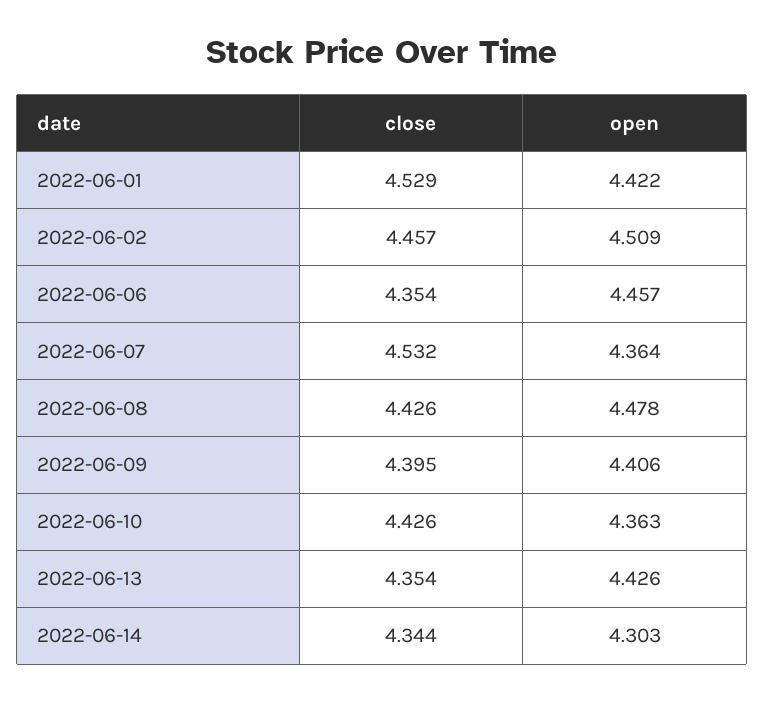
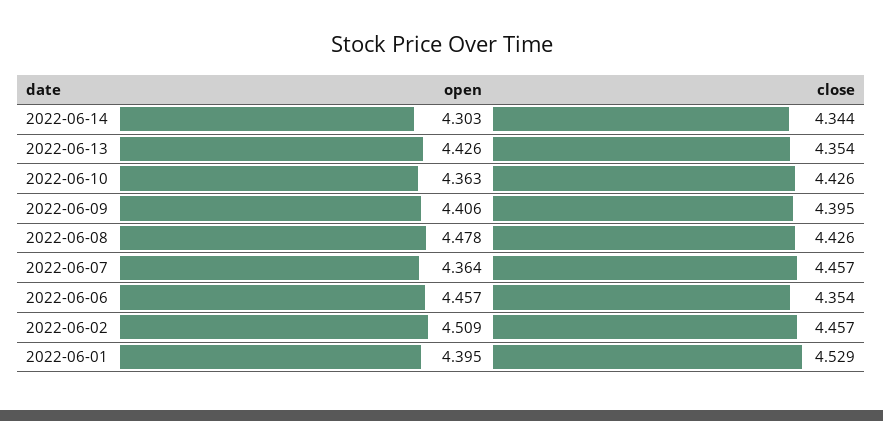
  {
    "close": {
      "2022-06-01": 4.529,
      "2022-06-02": 4.457,
      "2022-06-06": 4.354,
-     "2022-06-07": 4.532,
+     "2022-06-07": 4.457,
      "2022-06-08": 4.426,
      "2022-06-09": 4.395,
      "2022-06-10": 4.426,
      "2022-06-13": 4.354,
      "2022-06-14": 4.344
    },
    "open": {
-     "2022-06-01": 4.422,
+     "2022-06-01": 4.395,
      "2022-06-02": 4.509,
      "2022-06-06": 4.457,
      "2022-06-07": 4.364,
      "2022-06-08": 4.478,
      "2022-06-09": 4.406,
      "2022-06-10": 4.363,
      "2022-06-13": 4.426,
      "2022-06-14": 4.303
    }
  }

